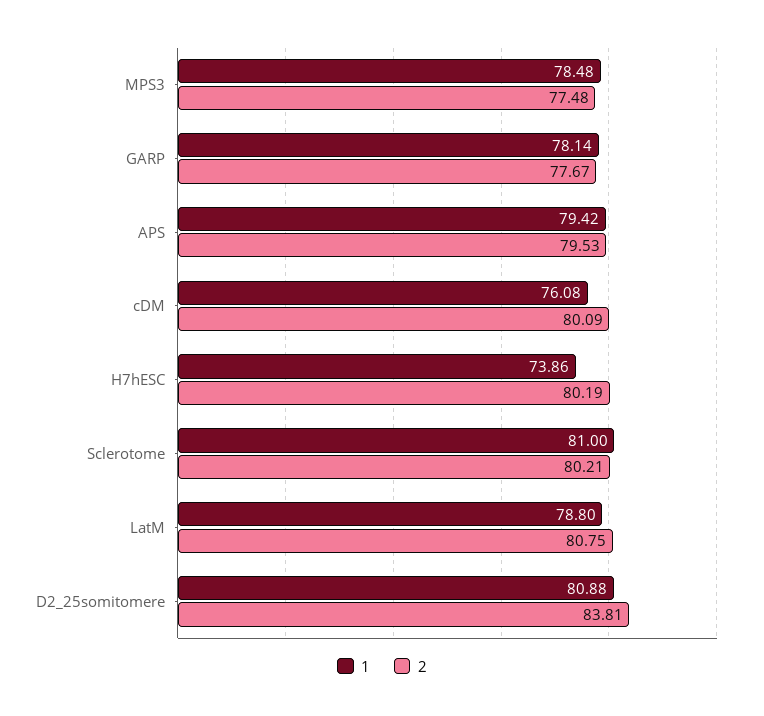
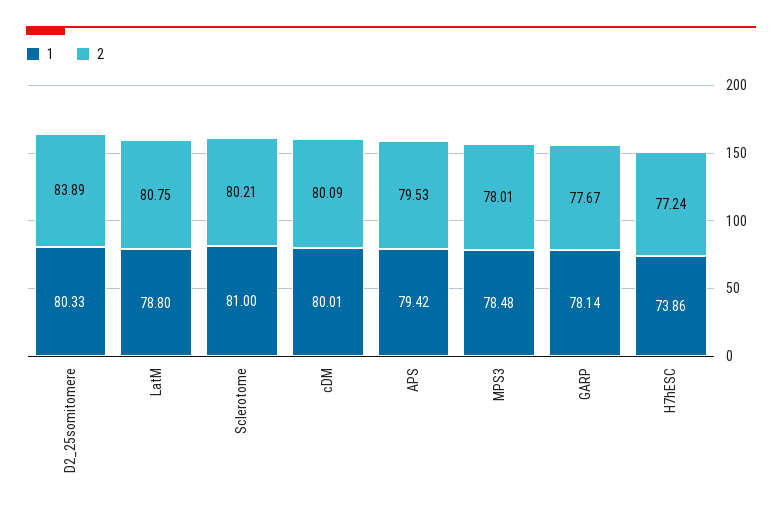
  {
    "1": {
      "MPS3": 78.48,
      "GARP": 78.14,
      "APS": 79.42,
-     "cDM": 76.08,
+     "cDM": 80.01,
      "H7hESC": 73.86,
      "Sclerotome": 81,
      "LatM": 78.8,
-     "D2_25somitomere": 80.88
+     "D2_25somitomere": 80.33
    },
    "2": {
-     "MPS3": 77.48,
+     "MPS3": 78.01,
      "GARP": 77.67,
      "APS": 79.53,
      "cDM": 80.09,
-     "H7hESC": 80.19,
+     "H7hESC": 77.24,
      "Sclerotome": 80.21,
      "LatM": 80.75,
-     "D2_25somitomere": 83.81
+     "D2_25somitomere": 83.89
    }
  }

